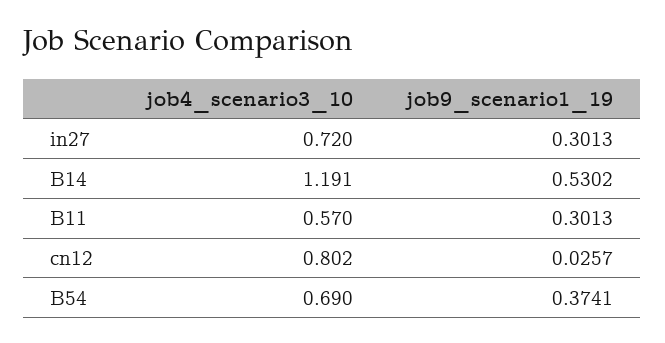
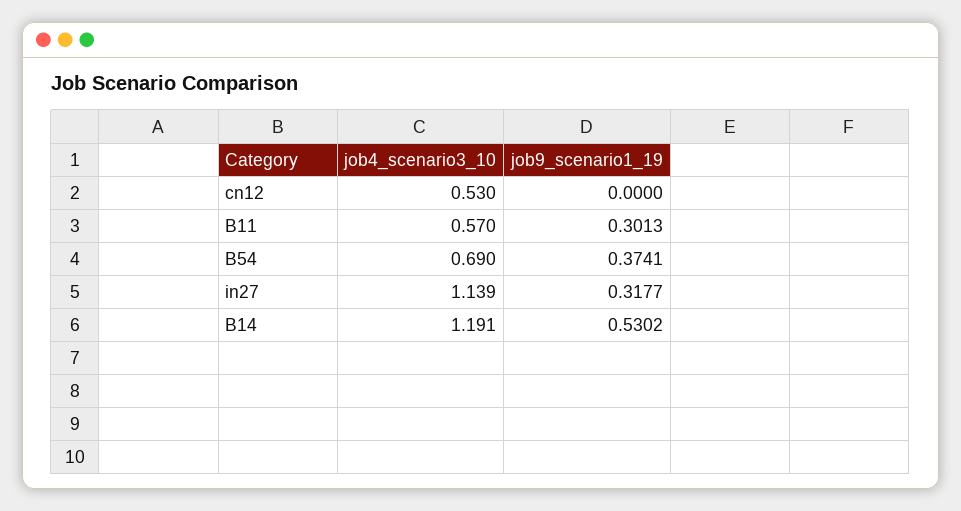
  {
    "job4_scenario3_10": {
-     "in27": 0.72,
+     "in27": 1.139,
      "B14": 1.191,
      "B11": 0.57,
-     "cn12": 0.802,
+     "cn12": 0.53,
      "B54": 0.69
    },
    "job9_scenario1_19": {
-     "in27": 0.3013,
+     "in27": 0.3177,
      "B14": 0.5302,
      "B11": 0.3013,
-     "cn12": 0.0257,
+     "cn12": 0,
      "B54": 0.3741
    }
  }

